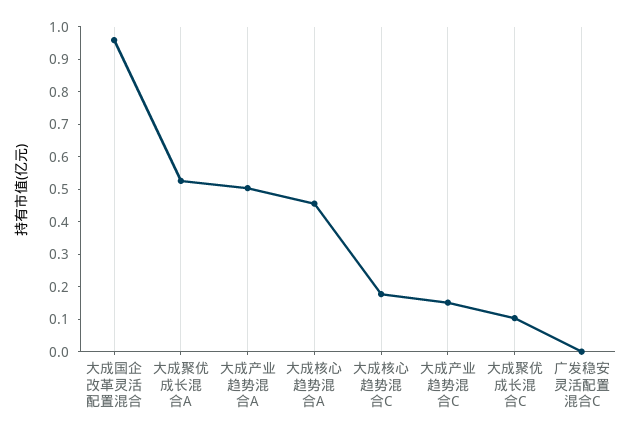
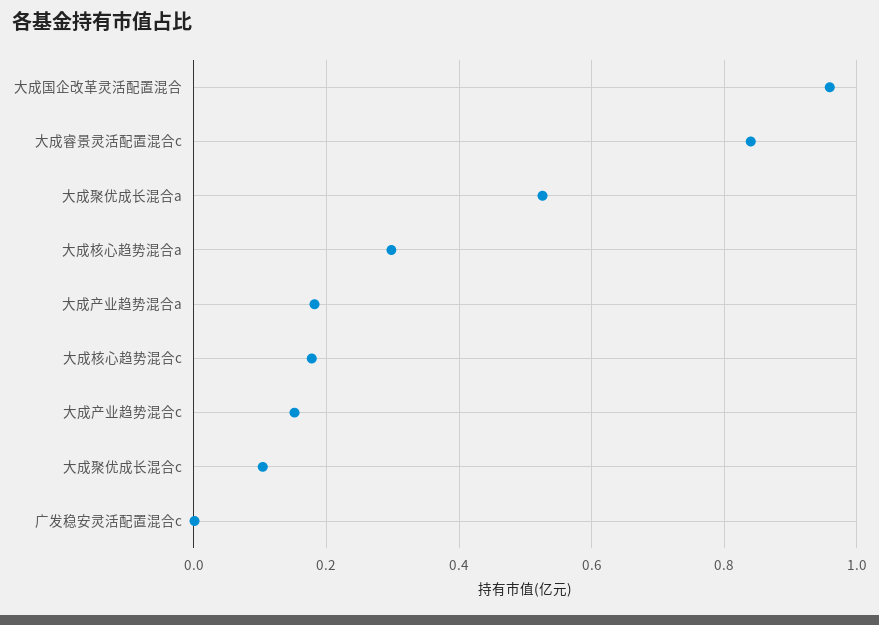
  {
    "大成国企改革灵活配置混合": 0.96,
    "大成聚优成长混合A": 0.52,
-   "大成产业趋势混合A": 0.5,
+   "大成产业趋势混合A": 0.18,
-   "大成核心趋势混合A": 0.45,
+   "大成核心趋势混合A": 0.3,
    "大成核心趋势混合C": 0.18,
    "大成产业趋势混合C": 0.16,
    "大成聚优成长混合C": 0.1,
-   "广发稳安灵活配置混合C": 0
+   "广发稳安灵活配置混合C": 0,
+   "大成睿景灵活配置混合c": 0.84
  }

